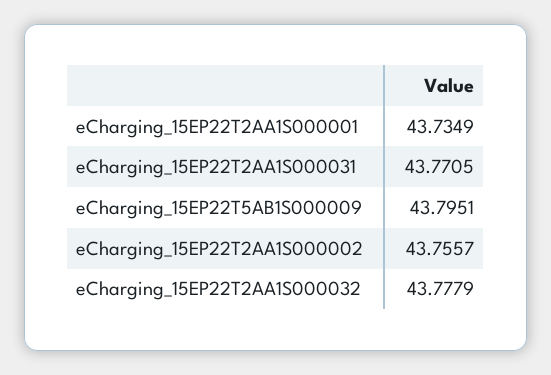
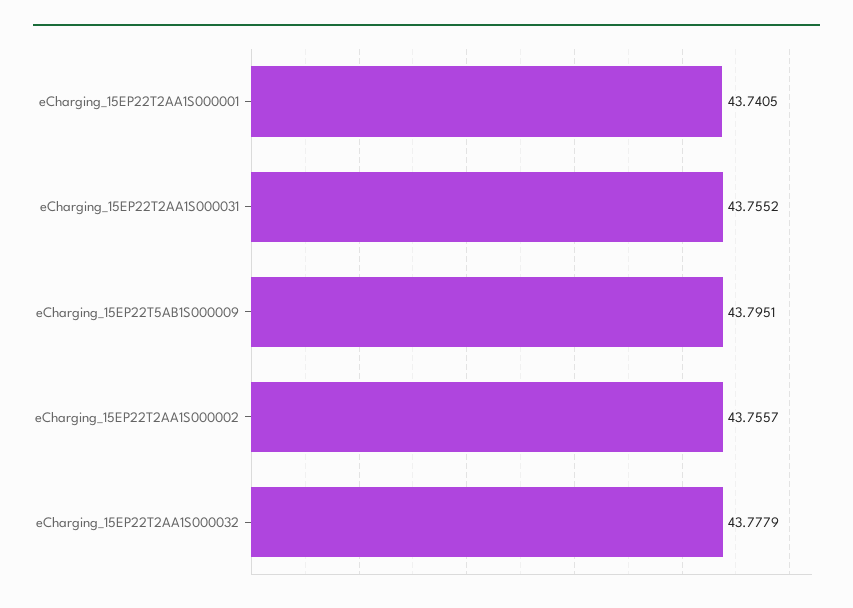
  {
-   "eCharging_15EP22T2AA1S000001": 43.7349,
+   "eCharging_15EP22T2AA1S000001": 43.7405,
-   "eCharging_15EP22T2AA1S000031": 43.7705,
+   "eCharging_15EP22T2AA1S000031": 43.7552,
    "eCharging_15EP22T5AB1S000009": 43.7951,
    "eCharging_15EP22T2AA1S000002": 43.7557,
    "eCharging_15EP22T2AA1S000032": 43.7779
  }

